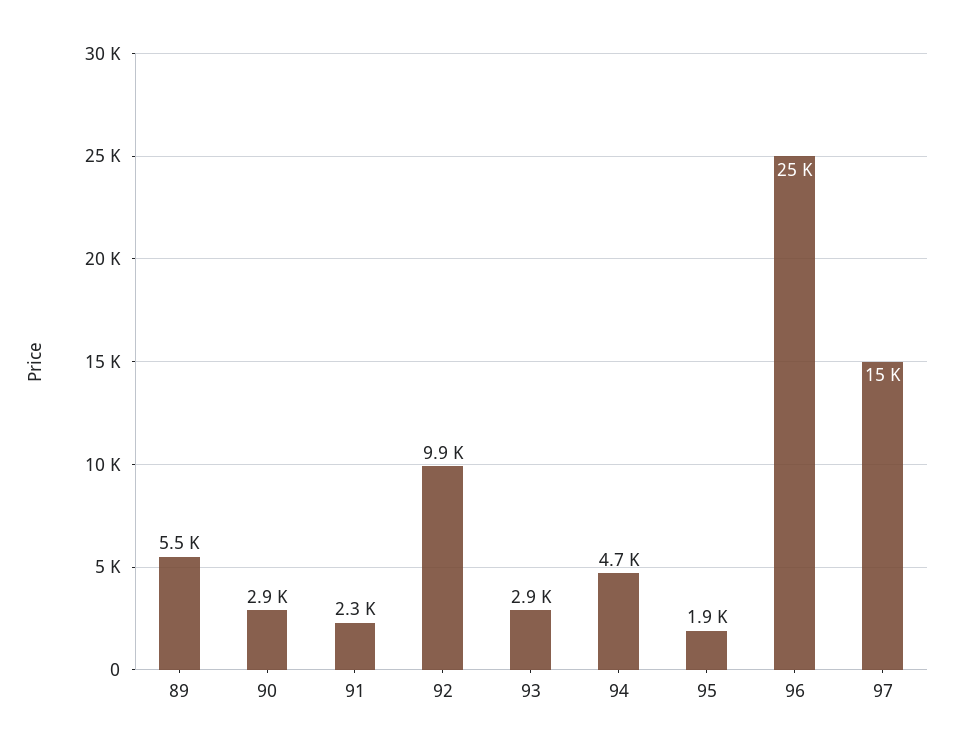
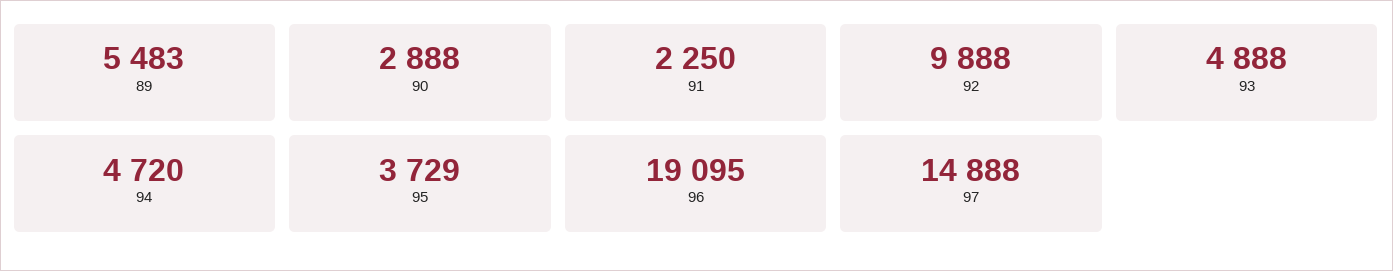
  {
    "89": 5483,
    "90": 2888,
    "91": 2250,
    "92": 9888,
-   "93": 2900,
+   "93": 4888,
    "94": 4720,
-   "95": 1900,
+   "95": 3729,
-   "96": 25000,
+   "96": 19095,
    "97": 14888
  }

